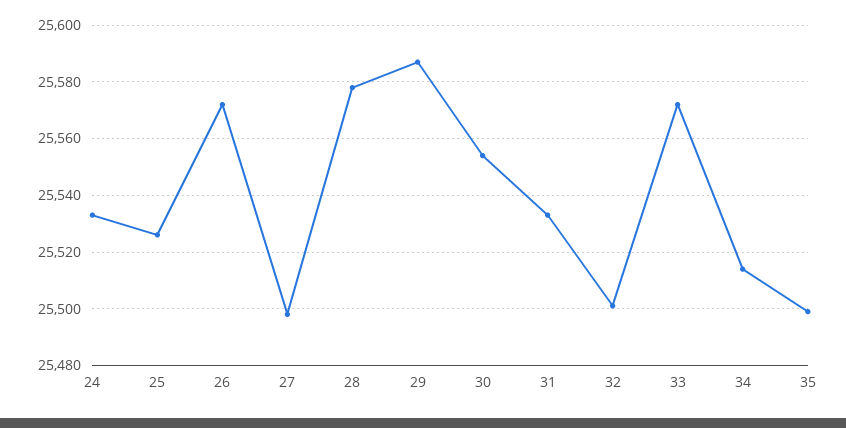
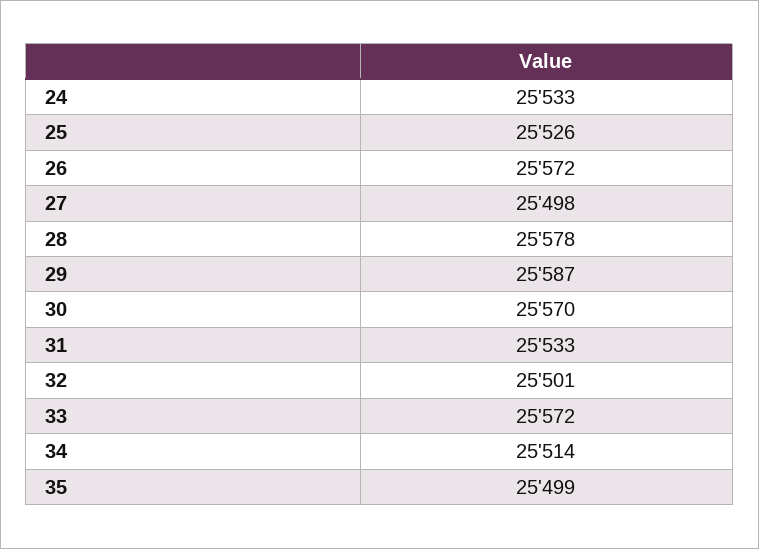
  {
    "24": 25533,
    "25": 25526,
    "26": 25572,
    "27": 25498,
    "28": 25578,
    "29": 25587,
-   "30": 25555,
+   "30": 25570,
    "31": 25533,
    "32": 25501,
    "33": 25572,
    "34": 25514,
    "35": 25499
  }

